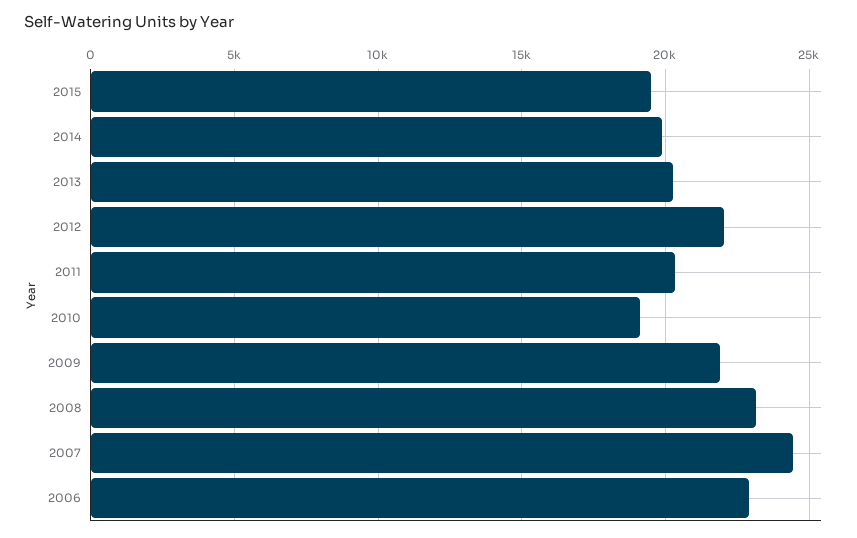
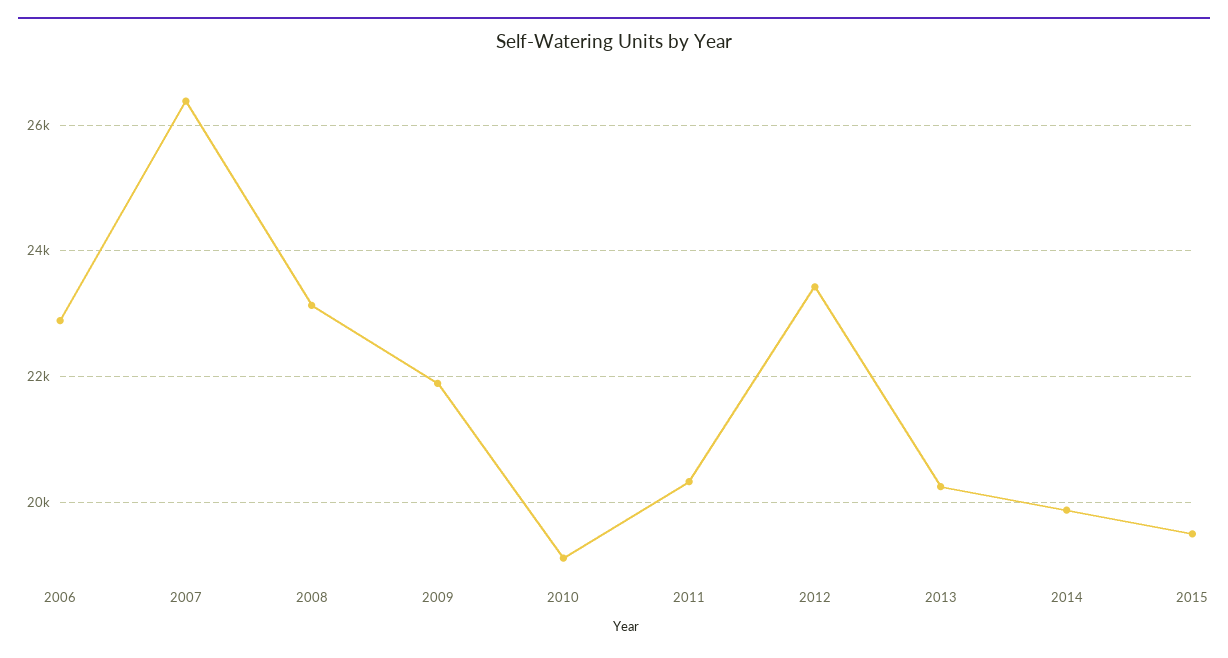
  {
    "2015": 19600,
    "2014": 19800,
    "2013": 20200,
-   "2012": 22000,
+   "2012": 23400,
    "2011": 20400,
    "2010": 19200,
    "2009": 21800,
    "2008": 23200,
-   "2007": 24500,
+   "2007": 26400,
    "2006": 22800
  }

